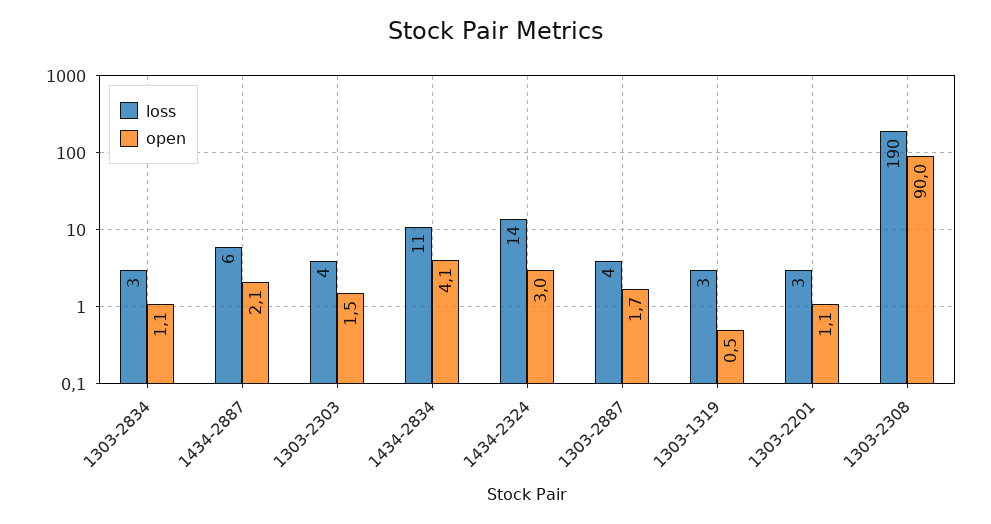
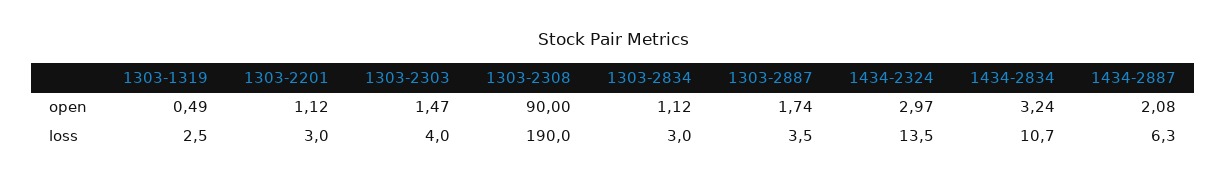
  {
    "loss": {
      "1303-2834": 3,
      "1434-2887": 6.3,
      "1303-2303": 4,
      "1434-2834": 10.7,
      "1434-2324": 13.5,
      "1303-2887": 3.5,
      "1303-1319": 2.5,
      "1303-2201": 3,
      "1303-2308": 190
    },
    "open": {
      "1303-2834": 1.12,
      "1434-2887": 2.08,
      "1303-2303": 1.47,
-     "1434-2834": 4.1,
+     "1434-2834": 3.24,
      "1434-2324": 2.97,
      "1303-2887": 1.74,
      "1303-1319": 0.49,
      "1303-2201": 1.12,
      "1303-2308": 90
    }
  }

